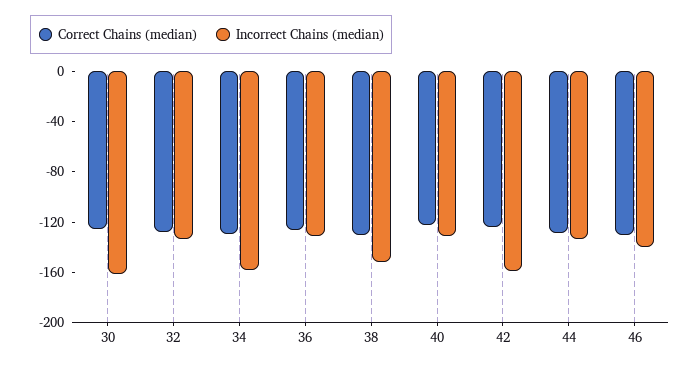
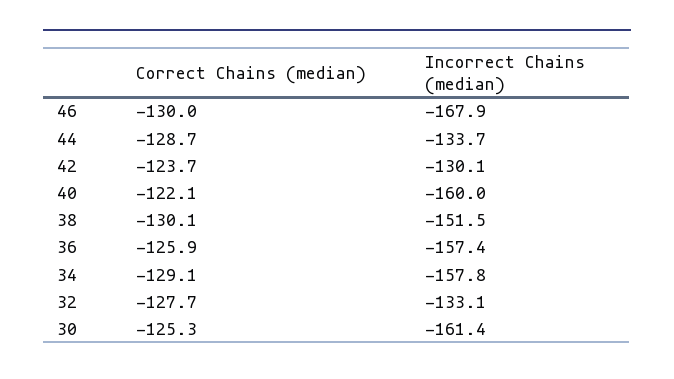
  {
    "Correct Chains (median)": {
      "30": -125.3,
      "32": -127.7,
      "34": -129.1,
      "36": -125.9,
      "38": -130.1,
      "40": -122.1,
      "42": -123.7,
      "44": -128.7,
      "46": -130
    },
    "Incorrect Chains (median)": {
      "30": -161.4,
      "32": -133.1,
      "34": -157.8,
-     "36": -130,
+     "36": -157.4,
      "38": -151.5,
-     "40": -130,
+     "40": -160,
-     "42": -160,
+     "42": -130.1,
      "44": -133.7,
-     "46": -140
+     "46": -167.9
    }
  }

